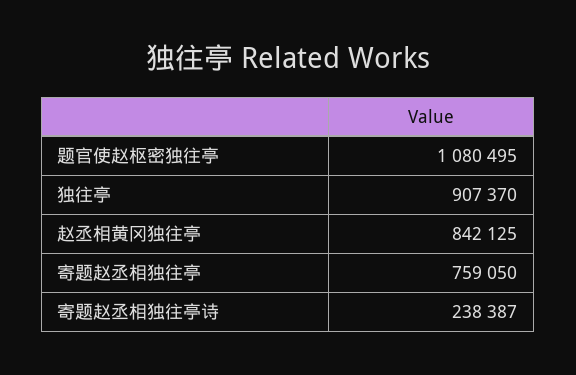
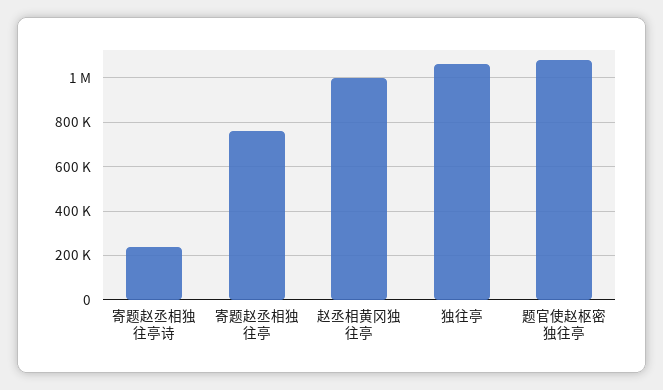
  {
    "题官使赵枢密独往亭": 1080495,
-   "独往亭": 907370,
+   "独往亭": 1050000,
-   "赵丞相黄冈独往亭": 842125,
+   "赵丞相黄冈独往亭": 1000000,
    "寄题赵丞相独往亭": 759050,
    "寄题赵丞相独往亭诗": 238387
  }

